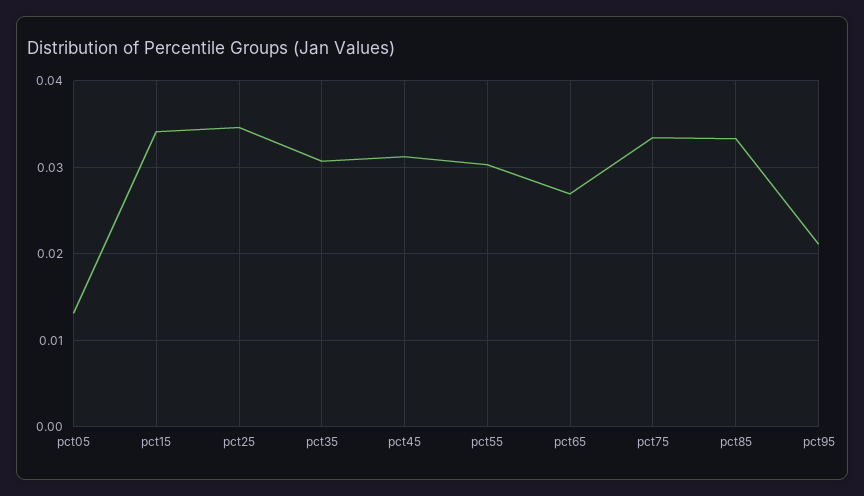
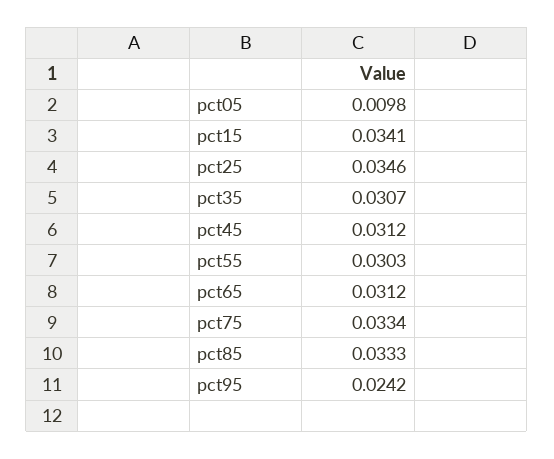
  {
-   "pct05": 0.013,
+   "pct05": 0.0098,
    "pct15": 0.0341,
    "pct25": 0.0346,
    "pct35": 0.0307,
    "pct45": 0.0312,
    "pct55": 0.0303,
-   "pct65": 0.027,
+   "pct65": 0.0312,
    "pct75": 0.0334,
    "pct85": 0.0333,
-   "pct95": 0.021
+   "pct95": 0.0242
  }

